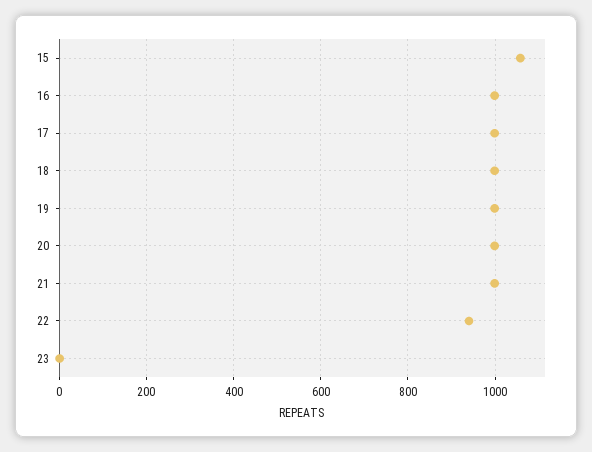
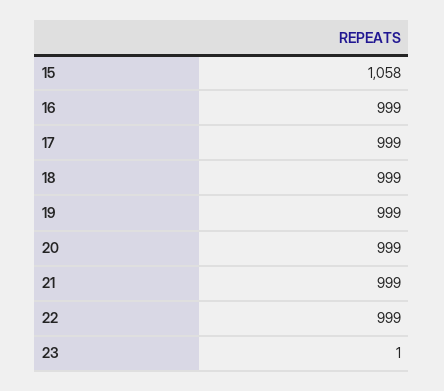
  {
    "15": 1058,
    "16": 999,
    "17": 999,
    "18": 999,
    "19": 999,
    "20": 999,
    "21": 999,
-   "22": 940,
+   "22": 999,
    "23": 1
  }

